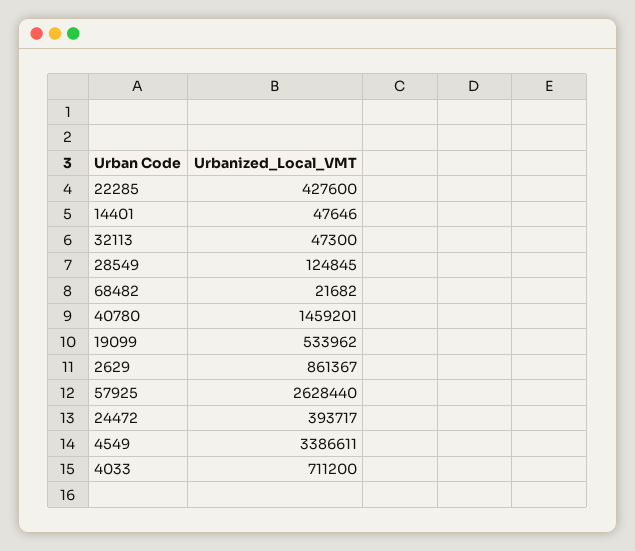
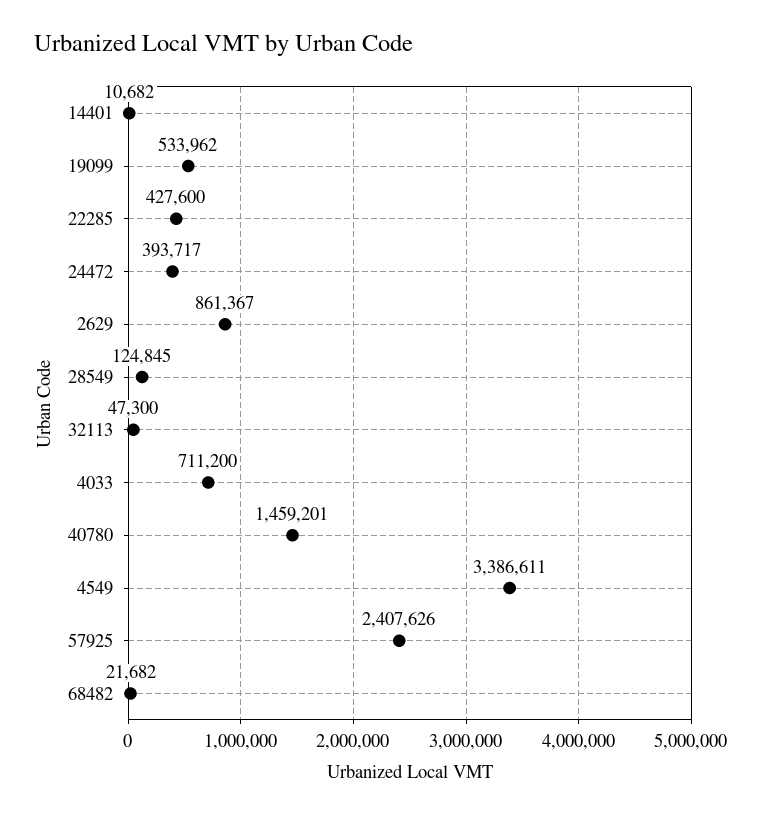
  {
    "22285": 427600,
-   "14401": 47646,
+   "14401": 10682,
    "32113": 47300,
    "28549": 124845,
    "68482": 21682,
    "40780": 1459201,
    "19099": 533962,
    "2629": 861367,
-   "57925": 2628440,
+   "57925": 2407626,
    "24472": 393717,
    "4549": 3386611,
    "4033": 711200
  }

